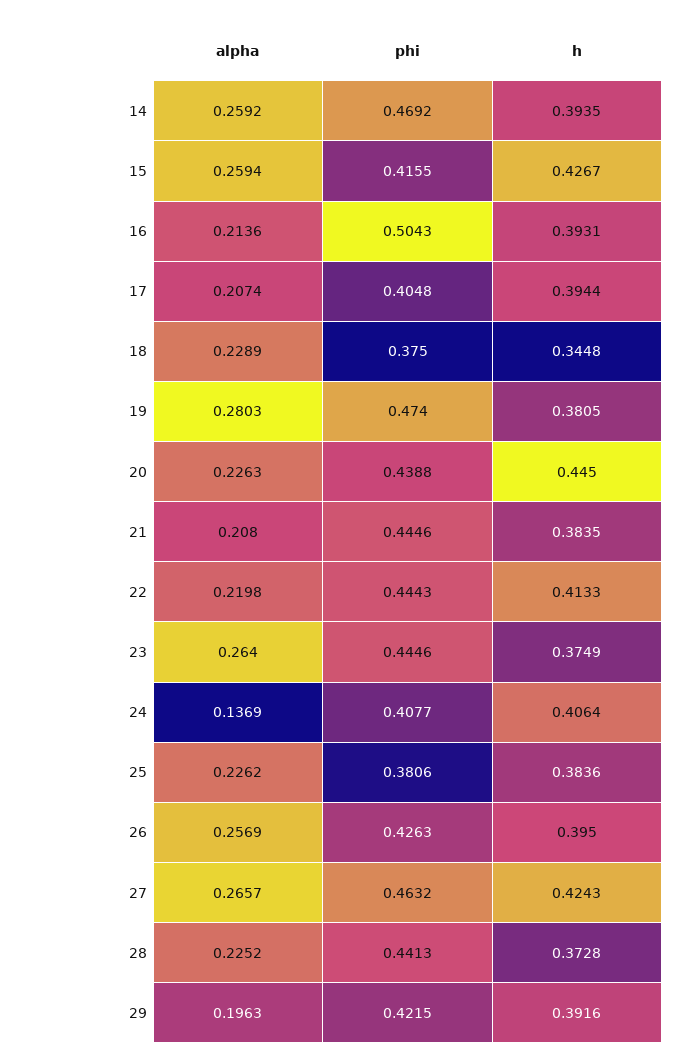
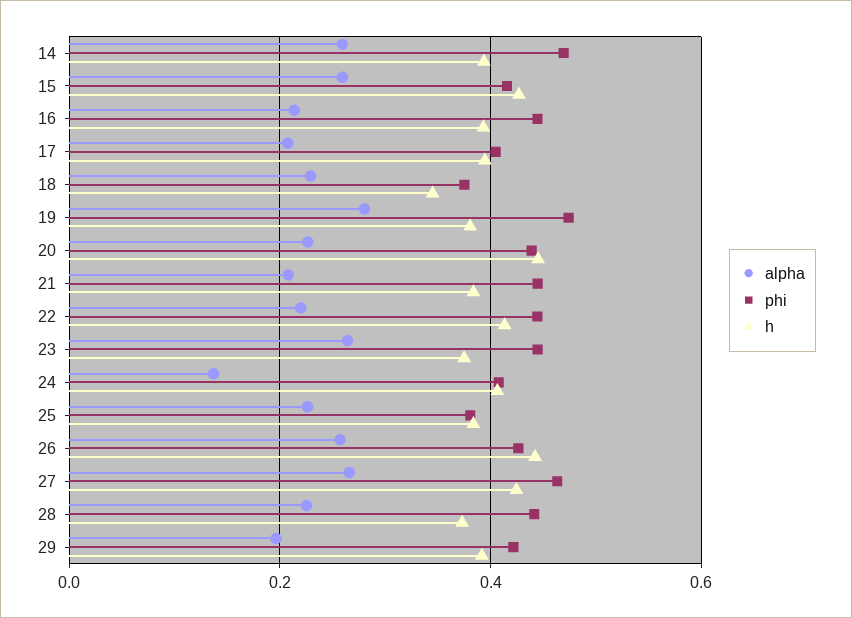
  {
    "alpha": {
      "14": 0.2592,
      "15": 0.2594,
      "16": 0.2136,
      "17": 0.2074,
      "18": 0.2289,
      "19": 0.2803,
      "20": 0.2263,
      "21": 0.208,
      "22": 0.2198,
      "23": 0.264,
      "24": 0.1369,
      "25": 0.2262,
      "26": 0.2569,
      "27": 0.2657,
      "28": 0.2252,
      "29": 0.1963
    },
    "phi": {
      "14": 0.4692,
      "15": 0.4155,
-     "16": 0.5043,
+     "16": 0.44,
      "17": 0.4048,
      "18": 0.375,
      "19": 0.474,
      "20": 0.4388,
      "21": 0.4446,
      "22": 0.4443,
      "23": 0.4446,
      "24": 0.4077,
      "25": 0.3806,
      "26": 0.4263,
      "27": 0.4632,
      "28": 0.4413,
      "29": 0.4215
    },
    "h": {
      "14": 0.3935,
      "15": 0.4267,
      "16": 0.3931,
      "17": 0.3944,
      "18": 0.3448,
      "19": 0.3805,
      "20": 0.445,
      "21": 0.3835,
      "22": 0.4133,
      "23": 0.3749,
      "24": 0.4064,
      "25": 0.3836,
-     "26": 0.395,
+     "26": 0.44,
      "27": 0.4243,
      "28": 0.3728,
      "29": 0.3916
    }
  }

